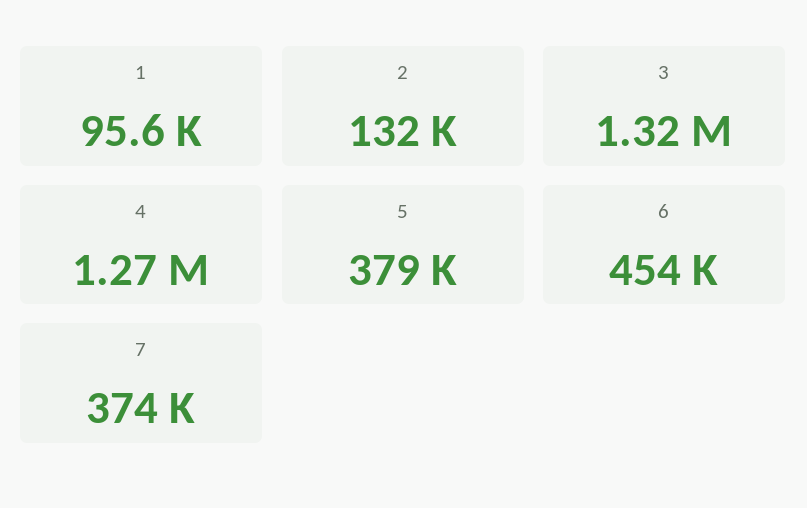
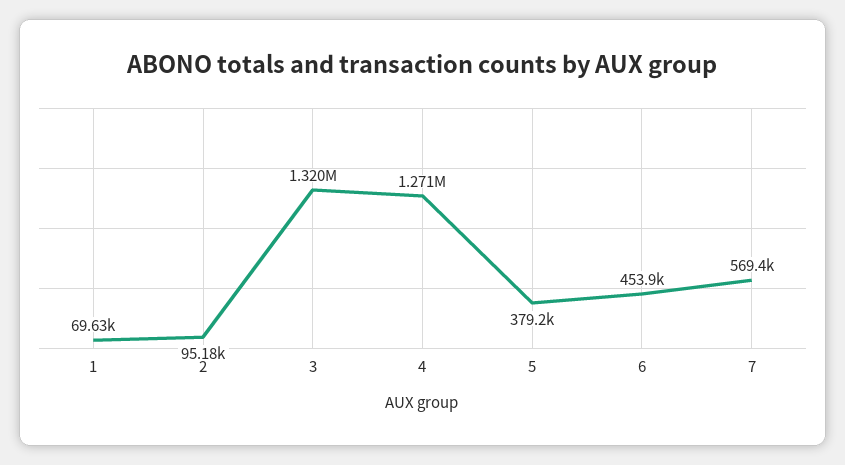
  {
-   "1": 95600,
+   "1": 69630,
-   "2": 132000,
+   "2": 95180,
    "3": 1320000,
    "4": 1271000,
    "5": 379200,
    "6": 453900,
-   "7": 374000
+   "7": 569400
  }

